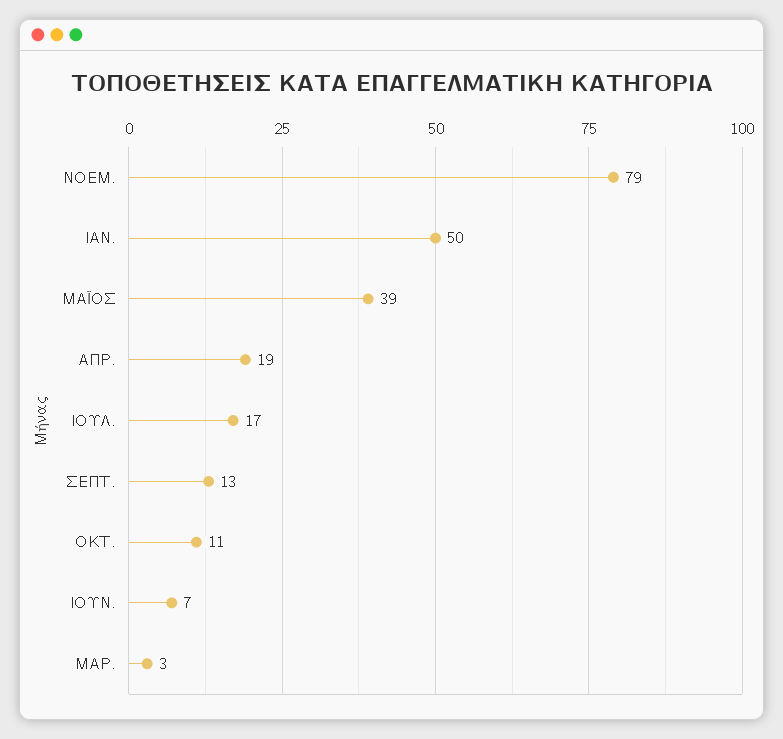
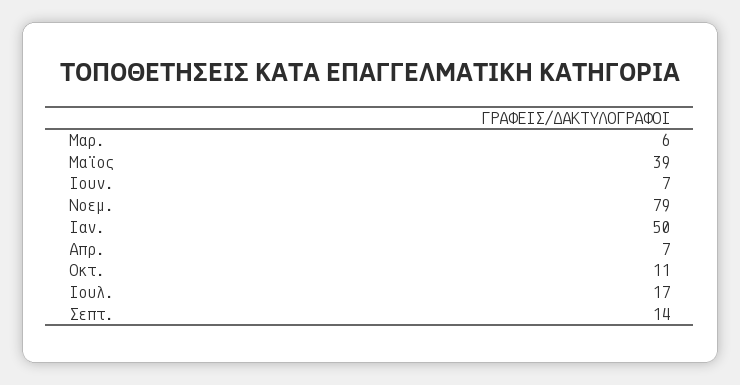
  {
    "ΝΟΕΜ.": 79,
    "ΙΑΝ.": 50,
    "ΜΑΪΟΣ": 39,
-   "ΑΠΡ.": 19,
+   "ΑΠΡ.": 7,
    "ΙΟΥΛ.": 17,
-   "ΣΕΠΤ.": 13,
+   "ΣΕΠΤ.": 14,
    "ΟΚΤ.": 11,
    "ΙΟΥΝ.": 7,
-   "ΜΑΡ.": 3
+   "ΜΑΡ.": 6
  }

